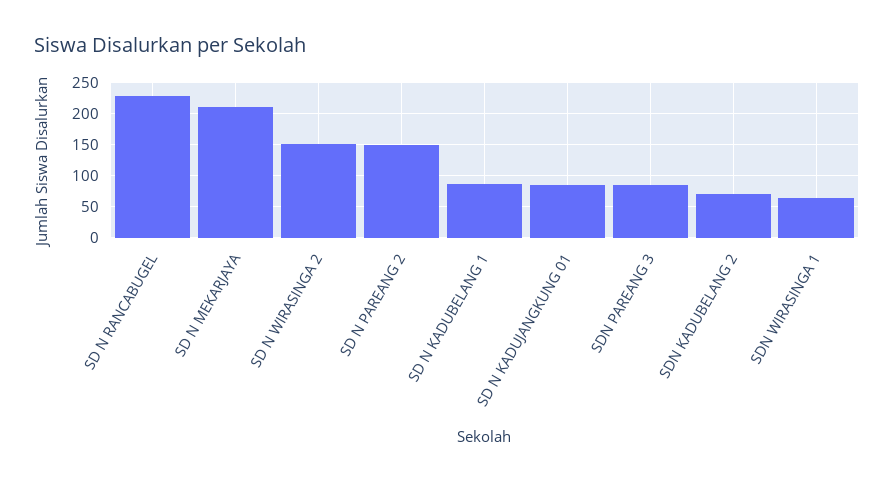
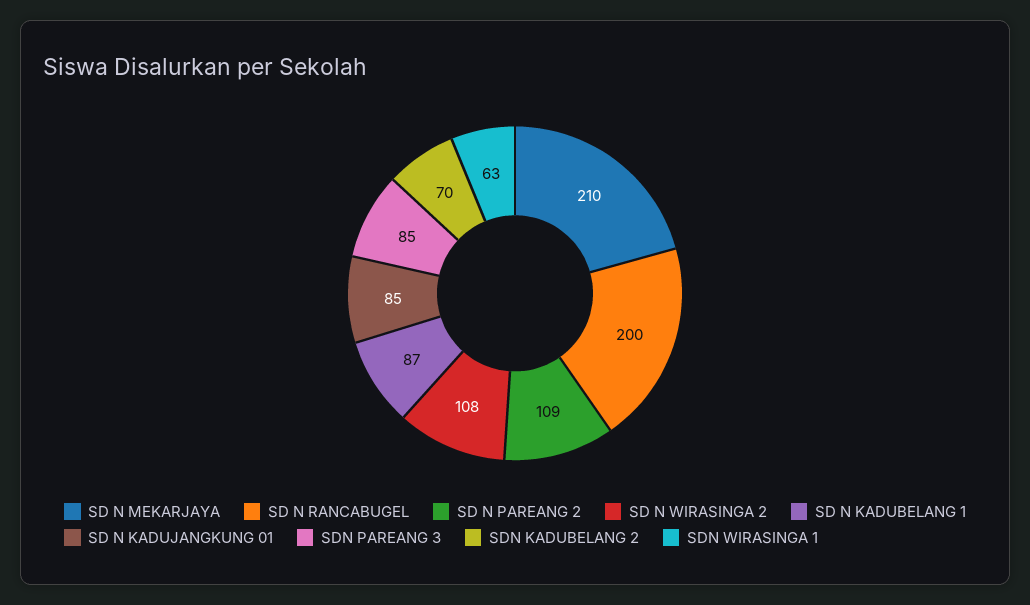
  {
-   "SD N RANCABUGEL": 230,
+   "SD N RANCABUGEL": 200,
    "SD N MEKARJAYA": 210,
-   "SD N WIRASINGA 2": 150,
+   "SD N WIRASINGA 2": 108,
-   "SD N PAREANG 2": 150,
+   "SD N PAREANG 2": 109,
    "SD N KADUBELANG 1": 87,
    "SD N KADUJANGKUNG 01": 85,
    "SDN PAREANG 3": 85,
    "SDN KADUBELANG 2": 70,
    "SDN WIRASINGA 1": 63
  }

